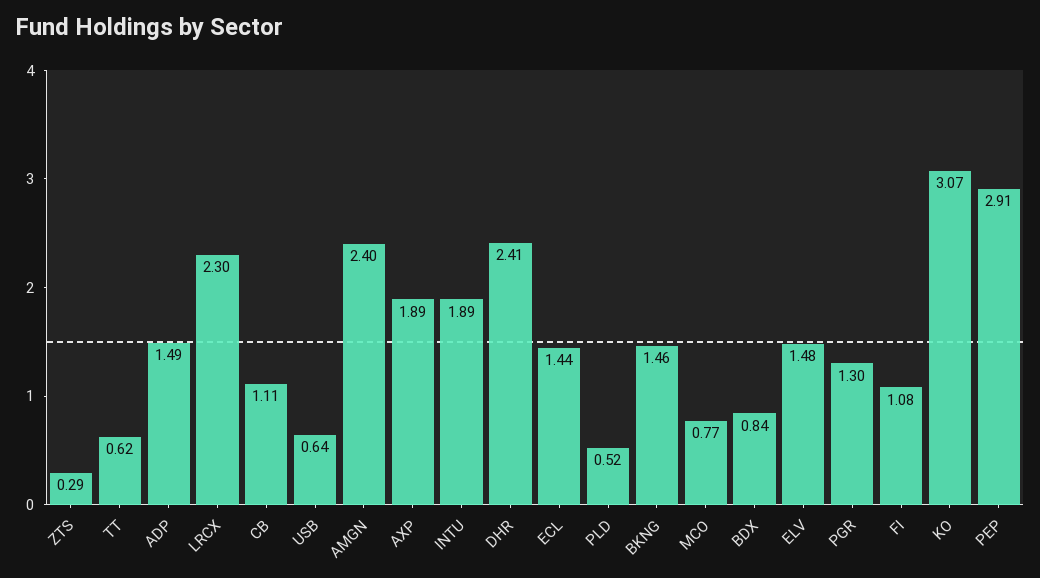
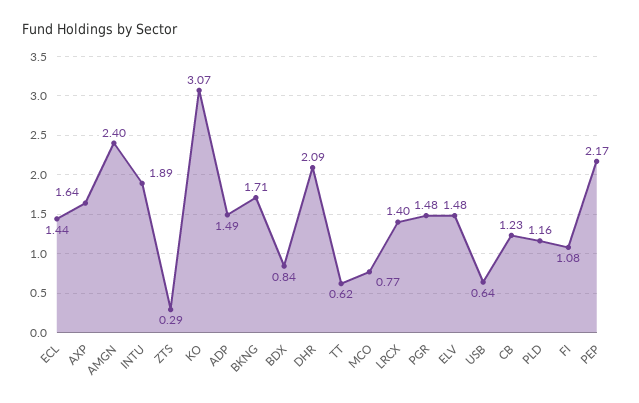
  {
    "ZTS": 0.29,
    "TT": 0.62,
    "ADP": 1.49,
-   "LRCX": 2.3,
+   "LRCX": 1.4,
-   "CB": 1.11,
+   "CB": 1.23,
    "USB": 0.64,
    "AMGN": 2.4,
-   "AXP": 1.89,
+   "AXP": 1.64,
    "INTU": 1.89,
-   "DHR": 2.41,
+   "DHR": 2.09,
    "ECL": 1.44,
-   "PLD": 0.52,
+   "PLD": 1.16,
-   "BKNG": 1.46,
+   "BKNG": 1.71,
    "MCO": 0.77,
    "BDX": 0.84,
    "ELV": 1.48,
-   "PGR": 1.3,
+   "PGR": 1.48,
    "FI": 1.08,
    "KO": 3.07,
-   "PEP": 2.91
+   "PEP": 2.17
  }

